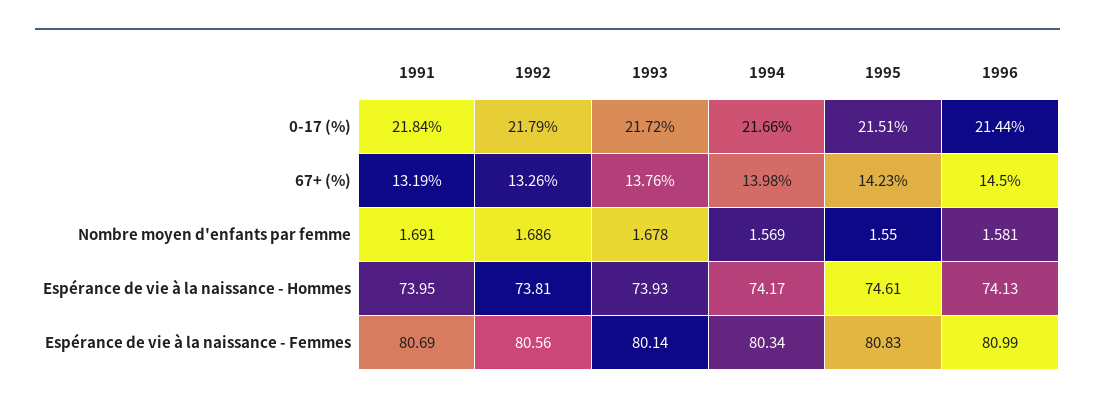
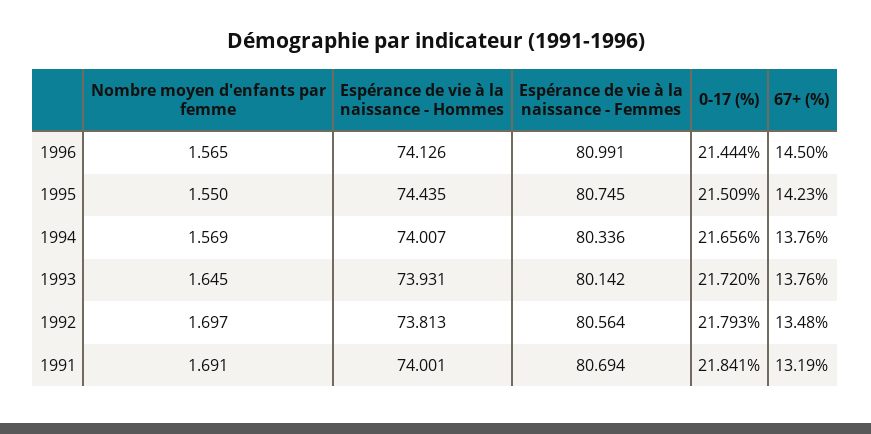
  {
    "1991": {
      "0-17 (%)": 21.841,
      "67+ (%)": 13.19,
      "Nombre moyen d'enfants par femme": 1.691,
-     "Espérance de vie à la naissance - Hommes": 73.95,
+     "Espérance de vie à la naissance - Hommes": 74.001,
      "Espérance de vie à la naissance - Femmes": 80.694
    },
    "1992": {
      "0-17 (%)": 21.793,
-     "67+ (%)": 13.26,
+     "67+ (%)": 13.48,
-     "Nombre moyen d'enfants par femme": 1.686,
+     "Nombre moyen d'enfants par femme": 1.697,
      "Espérance de vie à la naissance - Hommes": 73.813,
      "Espérance de vie à la naissance - Femmes": 80.564
    },
    "1993": {
      "0-17 (%)": 21.72,
      "67+ (%)": 13.76,
-     "Nombre moyen d'enfants par femme": 1.678,
+     "Nombre moyen d'enfants par femme": 1.645,
      "Espérance de vie à la naissance - Hommes": 73.931,
      "Espérance de vie à la naissance - Femmes": 80.142
    },
    "1994": {
      "0-17 (%)": 21.656,
-     "67+ (%)": 13.98,
+     "67+ (%)": 13.76,
      "Nombre moyen d'enfants par femme": 1.569,
-     "Espérance de vie à la naissance - Hommes": 74.17,
+     "Espérance de vie à la naissance - Hommes": 74.007,
      "Espérance de vie à la naissance - Femmes": 80.336
    },
    "1995": {
      "0-17 (%)": 21.509,
      "67+ (%)": 14.23,
      "Nombre moyen d'enfants par femme": 1.55,
-     "Espérance de vie à la naissance - Hommes": 74.61,
+     "Espérance de vie à la naissance - Hommes": 74.435,
-     "Espérance de vie à la naissance - Femmes": 80.83
+     "Espérance de vie à la naissance - Femmes": 80.745
    },
    "1996": {
      "0-17 (%)": 21.444,
      "67+ (%)": 14.5,
-     "Nombre moyen d'enfants par femme": 1.581,
+     "Nombre moyen d'enfants par femme": 1.565,
      "Espérance de vie à la naissance - Hommes": 74.126,
      "Espérance de vie à la naissance - Femmes": 80.991
    }
  }

